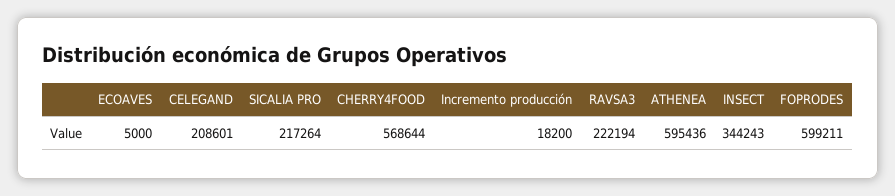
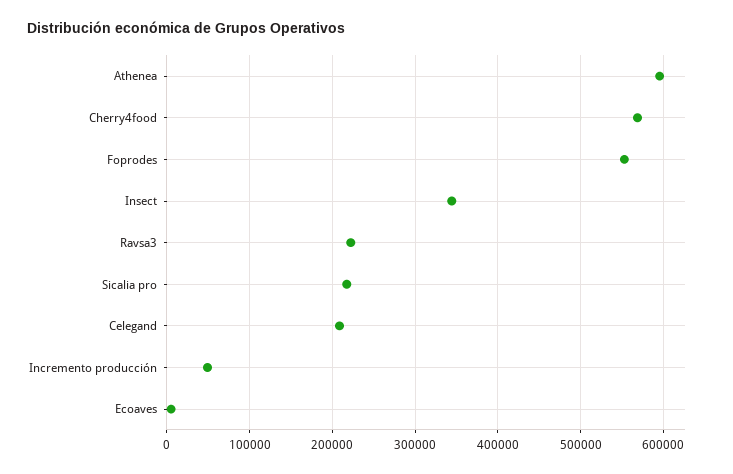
  {
    "ECOAVES": 5000,
    "CELEGAND": 208601,
    "SICALIA PRO": 217264,
    "CHERRY4FOOD": 568644,
-   "Incremento producción": 18200,
+   "Incremento producción": 50000,
    "RAVSA3": 222194,
    "ATHENEA": 595436,
    "INSECT": 344243,
-   "FOPRODES": 599211
+   "FOPRODES": 550000
  }

